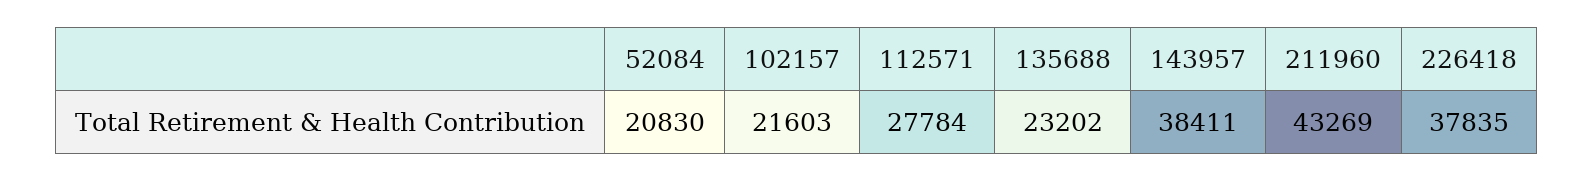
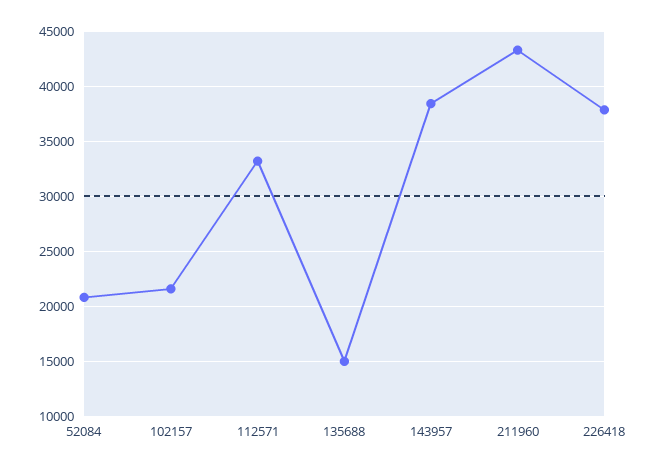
  {
    "52084": 20830,
    "102157": 21603,
-   "112571": 27784,
+   "112571": 33000,
-   "135688": 23202,
+   "135688": 15000,
    "143957": 38411,
    "211960": 43269,
    "226418": 37835
  }

